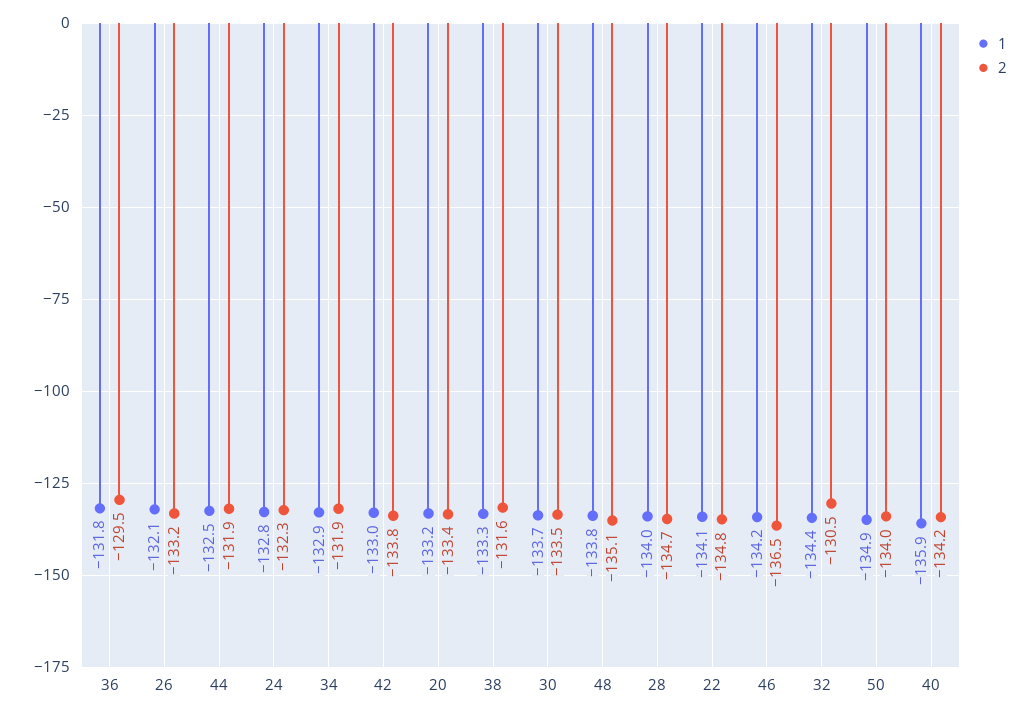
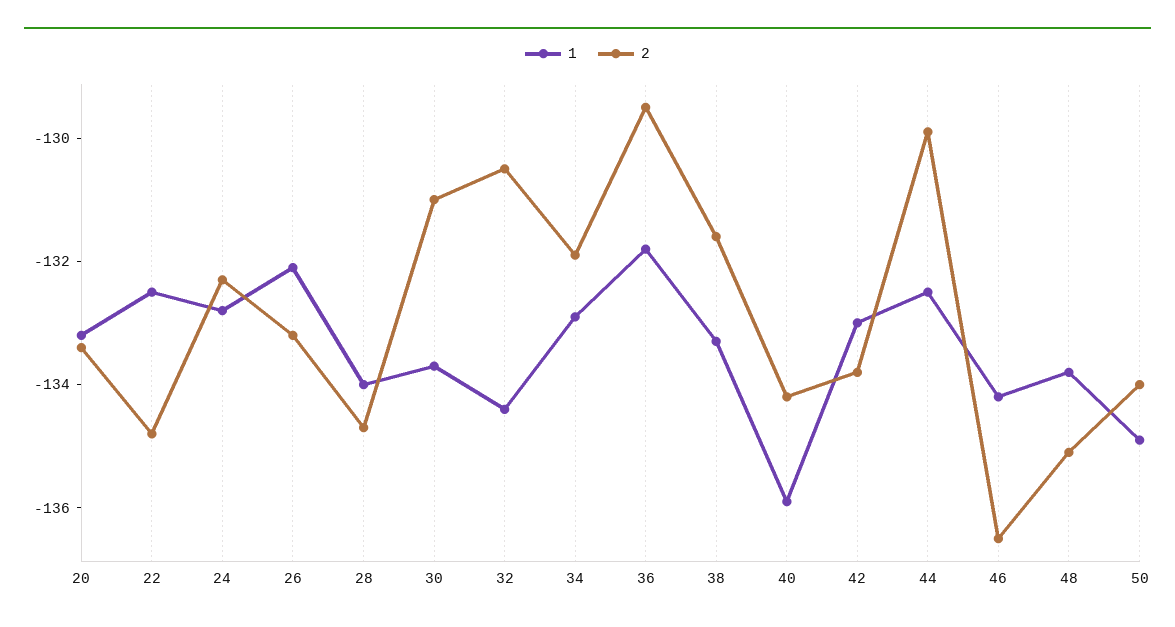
  {
    "1": {
      "36": -131.8,
      "26": -132.1,
      "44": -132.5,
      "24": -132.8,
      "34": -132.9,
      "42": -133,
      "20": -133.2,
      "38": -133.3,
      "30": -133.7,
      "48": -133.8,
      "28": -134,
-     "22": -134.1,
+     "22": -132.5,
      "46": -134.2,
      "32": -134.4,
      "50": -134.9,
      "40": -135.9
    },
    "2": {
      "36": -129.5,
      "26": -133.2,
-     "44": -131.9,
+     "44": -130,
      "24": -132.3,
      "34": -131.9,
      "42": -133.8,
      "20": -133.4,
      "38": -131.6,
-     "30": -133.5,
+     "30": -131,
      "48": -135.1,
      "28": -134.7,
      "22": -134.8,
      "46": -136.5,
      "32": -130.5,
      "50": -134,
      "40": -134.2
    }
  }

